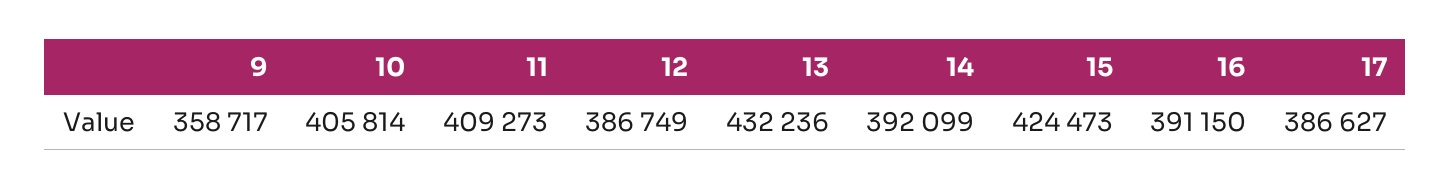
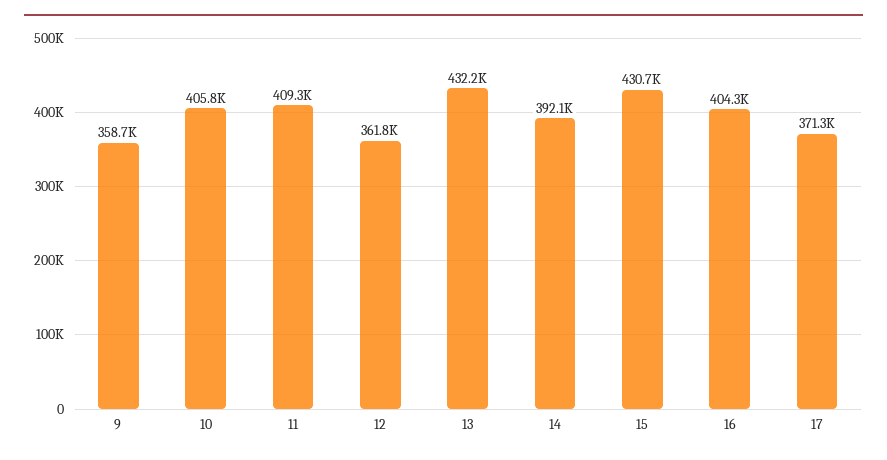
  {
    "9": 358717,
    "10": 405814,
    "11": 409273,
-   "12": 386749,
+   "12": 361800,
    "13": 432236,
    "14": 392099,
-   "15": 424473,
+   "15": 430700,
-   "16": 391150,
+   "16": 404300,
-   "17": 386627
+   "17": 371300
  }

